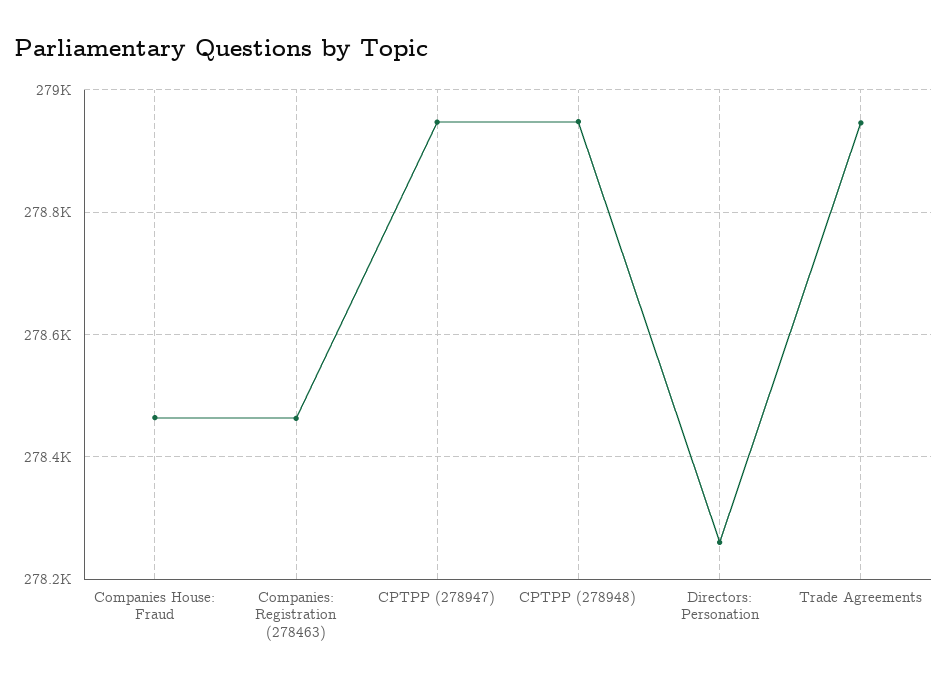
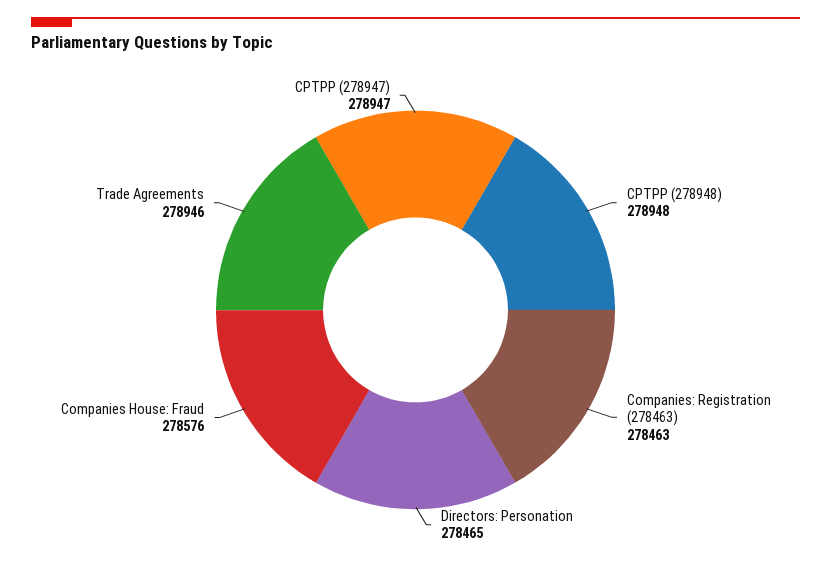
  {
-   "Companies House: Fraud": 278460,
+   "Companies House: Fraud": 278576,
    "Companies: Registration (278463)": 278463,
    "CPTPP (278947)": 278947,
    "CPTPP (278948)": 278948,
-   "Directors: Personation": 278260,
+   "Directors: Personation": 278465,
    "Trade Agreements": 278946
  }

